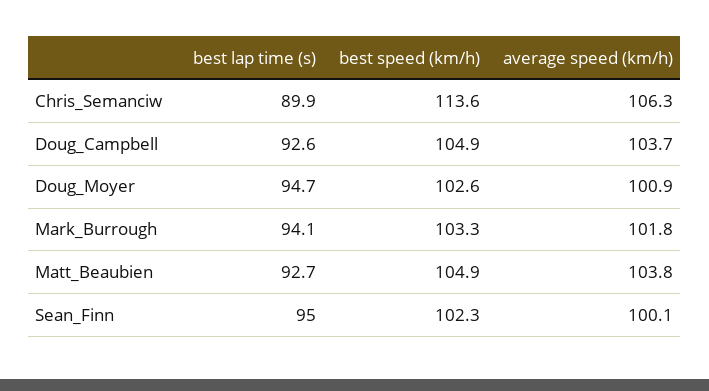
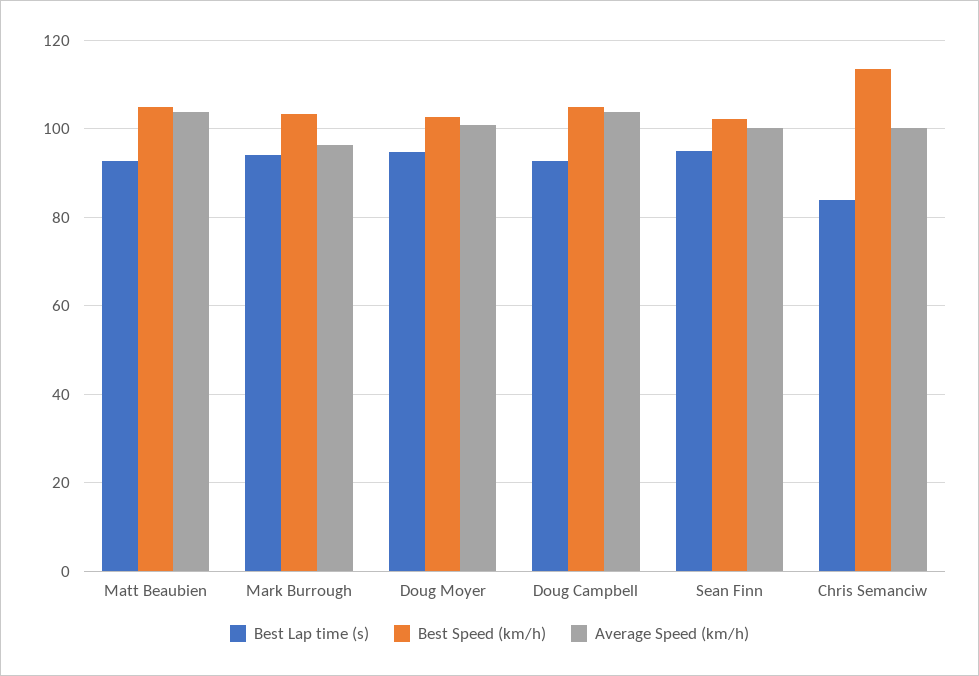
  {
    "best lap time (s)": {
-     "Chris_Semanciw": 89.9,
+     "Chris_Semanciw": 84,
      "Doug_Campbell": 92.6,
      "Doug_Moyer": 94.7,
      "Mark_Burrough": 94.1,
      "Matt_Beaubien": 92.7,
      "Sean_Finn": 95
    },
    "best speed (km/h)": {
      "Chris_Semanciw": 113.6,
      "Doug_Campbell": 104.9,
      "Doug_Moyer": 102.6,
      "Mark_Burrough": 103.3,
      "Matt_Beaubien": 104.9,
      "Sean_Finn": 102.3
    },
    "average speed (km/h)": {
-     "Chris_Semanciw": 106.3,
+     "Chris_Semanciw": 100,
      "Doug_Campbell": 103.7,
      "Doug_Moyer": 100.9,
-     "Mark_Burrough": 101.8,
+     "Mark_Burrough": 96,
      "Matt_Beaubien": 103.8,
      "Sean_Finn": 100.1
    }
  }

